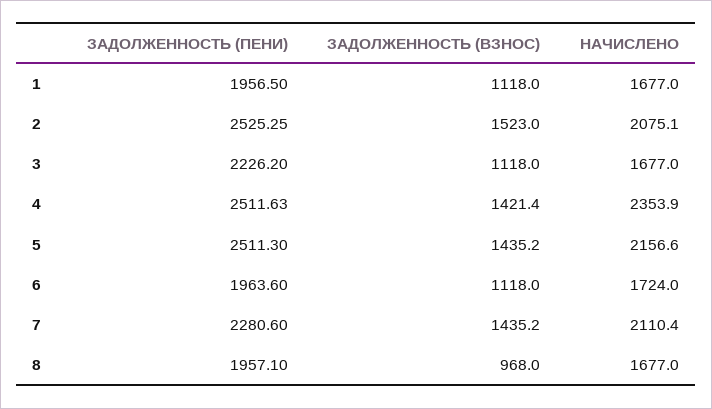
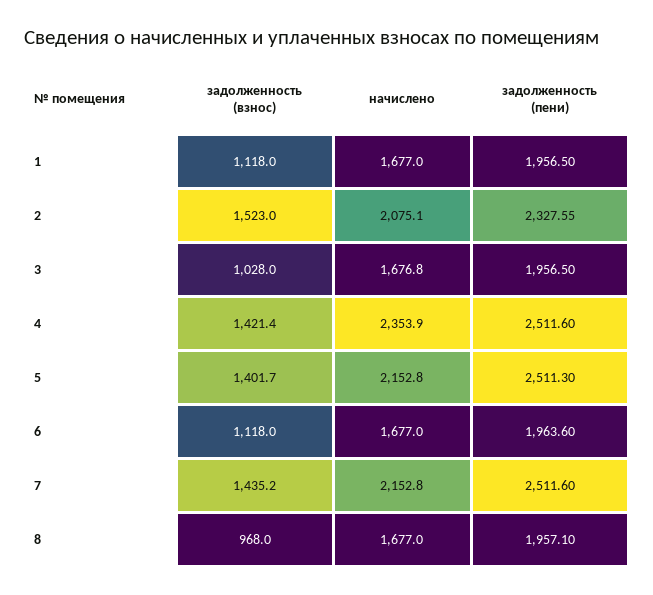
  {
    "ЗАДОЛЖЕННОСТЬ (ПЕНИ)": {
      "1": 1956.5,
-     "2": 2525.25,
+     "2": 2327.55,
-     "3": 2226.2,
+     "3": 1956.5,
-     "4": 2511.63,
+     "4": 2511.6,
      "5": 2511.3,
      "6": 1963.6,
-     "7": 2280.6,
+     "7": 2511.6,
      "8": 1957.1
    },
    "ЗАДОЛЖЕННОСТЬ (ВЗНОС)": {
      "1": 1118,
      "2": 1523,
-     "3": 1118,
+     "3": 1028,
      "4": 1421.4,
-     "5": 1435.2,
+     "5": 1401.7,
      "6": 1118,
      "7": 1435.2,
      "8": 968
    },
    "НАЧИСЛЕНО": {
      "1": 1677,
      "2": 2075.1,
-     "3": 1677,
+     "3": 1676.8,
      "4": 2353.9,
-     "5": 2156.6,
+     "5": 2152.8,
-     "6": 1724,
+     "6": 1677,
-     "7": 2110.4,
+     "7": 2152.8,
      "8": 1677
    }
  }

